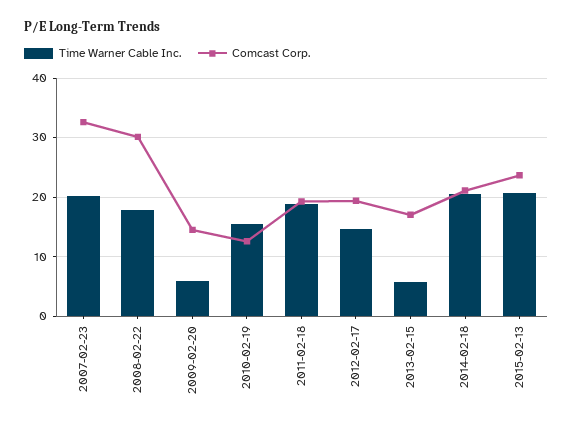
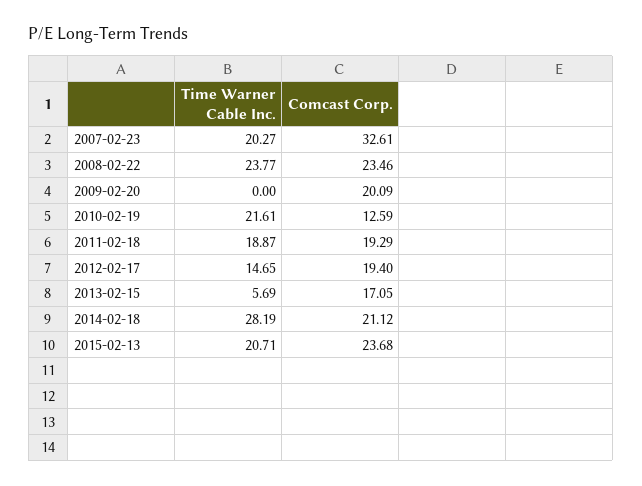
  {
    "Time Warner Cable Inc.": {
      "2007-02-23": 20.27,
-     "2008-02-22": 18,
+     "2008-02-22": 23.77,
-     "2009-02-20": 6,
+     "2009-02-20": 0,
-     "2010-02-19": 16,
+     "2010-02-19": 21.61,
      "2011-02-18": 18.87,
      "2012-02-17": 14.65,
      "2013-02-15": 5.69,
-     "2014-02-18": 20,
+     "2014-02-18": 28.19,
      "2015-02-13": 20.71
    },
    "Comcast Corp.": {
      "2007-02-23": 32.61,
-     "2008-02-22": 30,
+     "2008-02-22": 23.46,
-     "2009-02-20": 14,
+     "2009-02-20": 20.09,
      "2010-02-19": 12.59,
      "2011-02-18": 19.29,
      "2012-02-17": 19.4,
      "2013-02-15": 17.05,
      "2014-02-18": 21.12,
      "2015-02-13": 23.68
    }
  }

